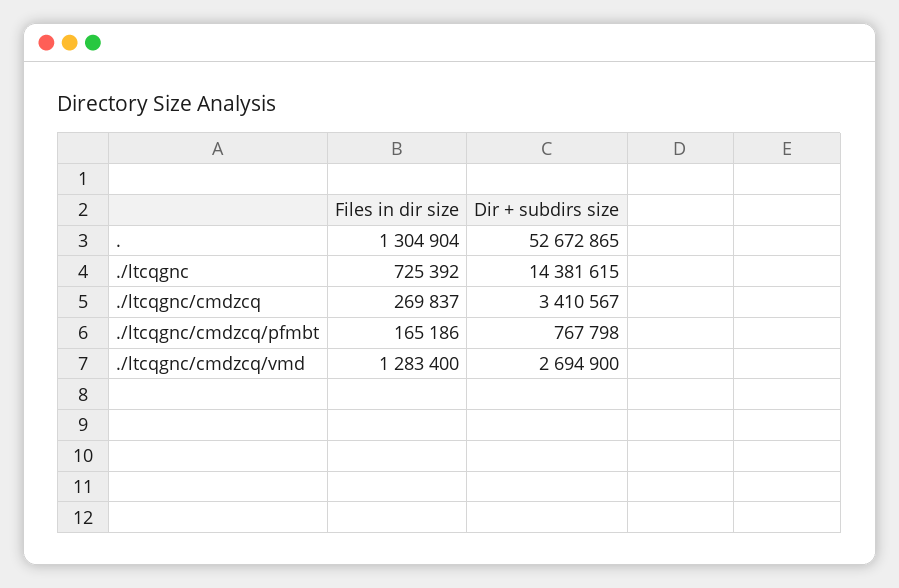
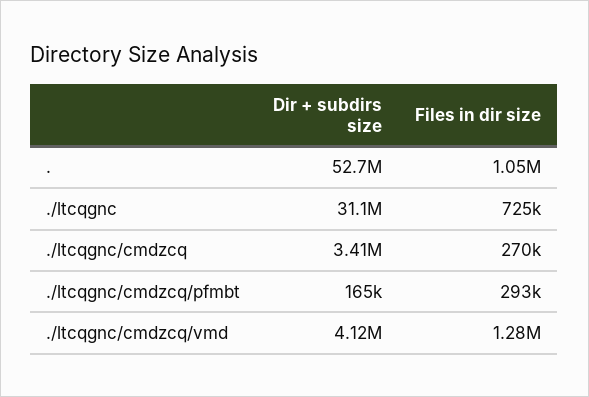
  {
    "Files in dir size": {
-     ".": 1304904,
+     ".": 1050000,
      "./ltcqgnc": 725392,
      "./ltcqgnc/cmdzcq": 269837,
-     "./ltcqgnc/cmdzcq/pfmbt": 165186,
+     "./ltcqgnc/cmdzcq/pfmbt": 293000,
      "./ltcqgnc/cmdzcq/vmd": 1283400
    },
    "Dir + subdirs size": {
      ".": 52672865,
-     "./ltcqgnc": 14381615,
+     "./ltcqgnc": 31100000,
      "./ltcqgnc/cmdzcq": 3410567,
-     "./ltcqgnc/cmdzcq/pfmbt": 767798,
+     "./ltcqgnc/cmdzcq/pfmbt": 165000,
-     "./ltcqgnc/cmdzcq/vmd": 2694900
+     "./ltcqgnc/cmdzcq/vmd": 4120000
    }
  }

